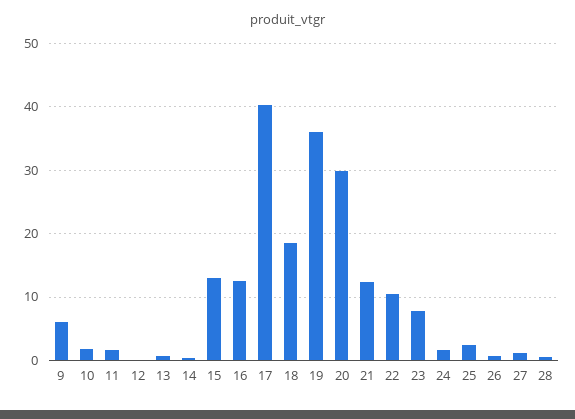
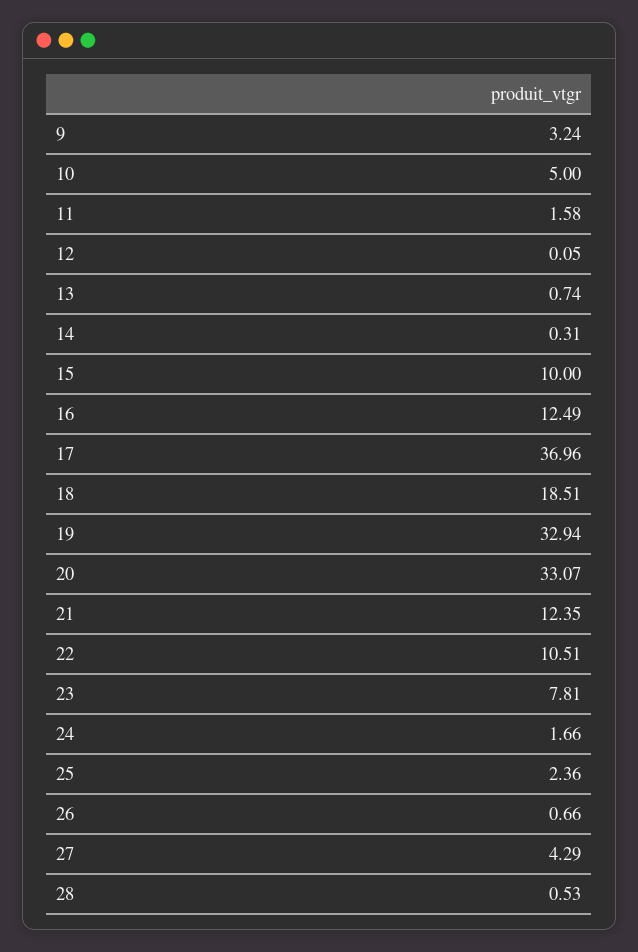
  {
-   "9": 6,
+   "9": 3.24,
-   "10": 2,
+   "10": 5,
    "11": 1.58,
    "12": 0.05,
    "13": 0.74,
    "14": 0.31,
-   "15": 13,
+   "15": 10,
    "16": 12.49,
-   "17": 40,
+   "17": 36.96,
    "18": 18.51,
-   "19": 36,
+   "19": 32.94,
-   "20": 30,
+   "20": 33.07,
    "21": 12.35,
    "22": 10.51,
    "23": 7.81,
    "24": 1.66,
    "25": 2.36,
    "26": 0.66,
-   "27": 1,
+   "27": 4.29,
    "28": 0.53
  }

